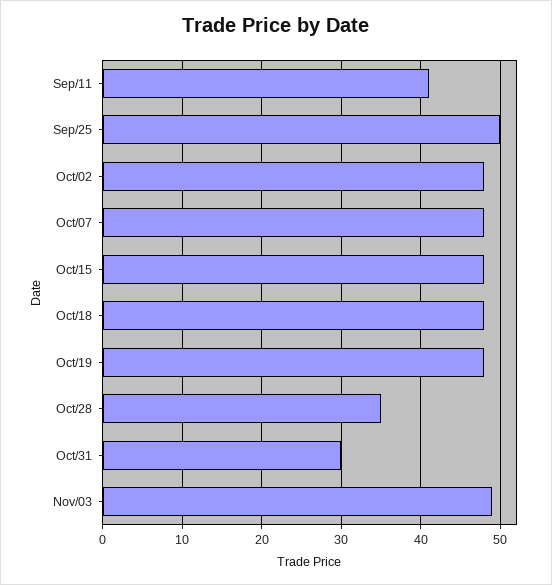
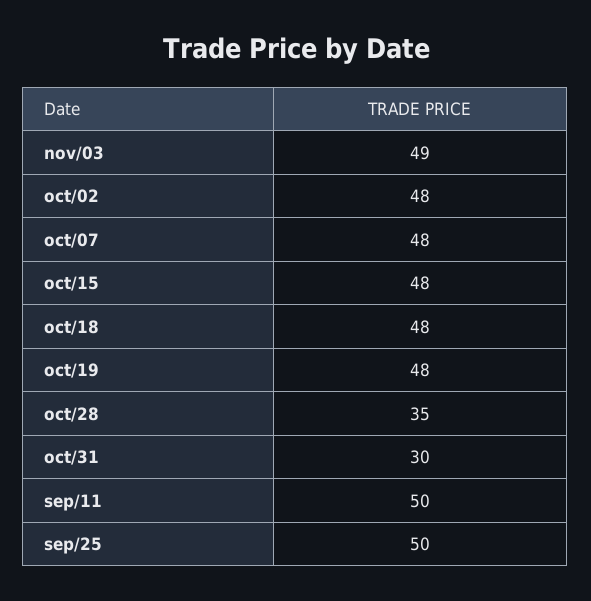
  {
-   "Sep/11": 41,
+   "Sep/11": 50,
    "Sep/25": 50,
    "Oct/02": 48,
    "Oct/07": 48,
    "Oct/15": 48,
    "Oct/18": 48,
    "Oct/19": 48,
    "Oct/28": 35,
    "Oct/31": 30,
    "Nov/03": 49
  }

